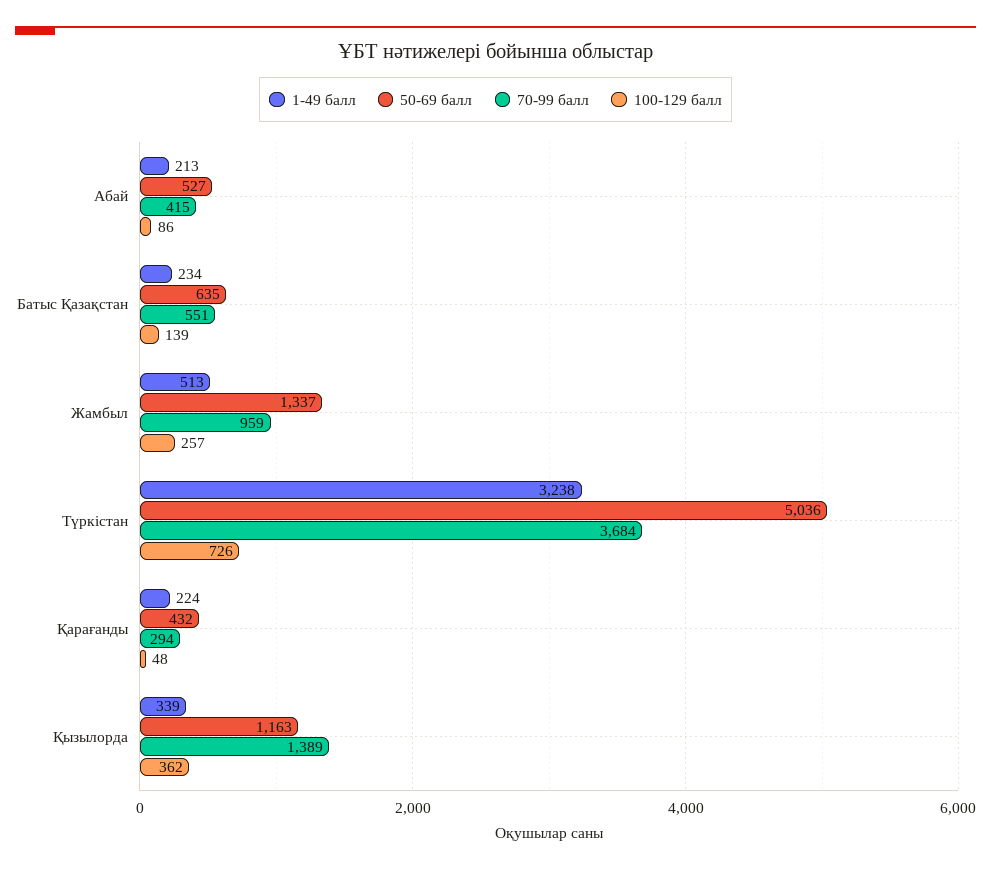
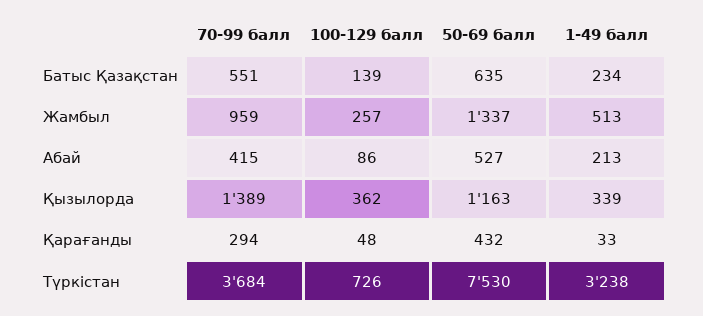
  {
    "1-49 балл": {
      "Абай": 213,
      "Батыс Қазақстан": 234,
      "Жамбыл": 513,
      "Түркістан": 3238,
-     "Қарағанды": 224,
+     "Қарағанды": 33,
      "Қызылорда": 339
    },
    "50-69 балл": {
      "Абай": 527,
      "Батыс Қазақстан": 635,
      "Жамбыл": 1337,
-     "Түркістан": 5036,
+     "Түркістан": 7530,
      "Қарағанды": 432,
      "Қызылорда": 1163
    },
    "70-99 балл": {
      "Абай": 415,
      "Батыс Қазақстан": 551,
      "Жамбыл": 959,
      "Түркістан": 3684,
      "Қарағанды": 294,
      "Қызылорда": 1389
    },
    "100-129 балл": {
      "Абай": 86,
      "Батыс Қазақстан": 139,
      "Жамбыл": 257,
      "Түркістан": 726,
      "Қарағанды": 48,
      "Қызылорда": 362
    }
  }

